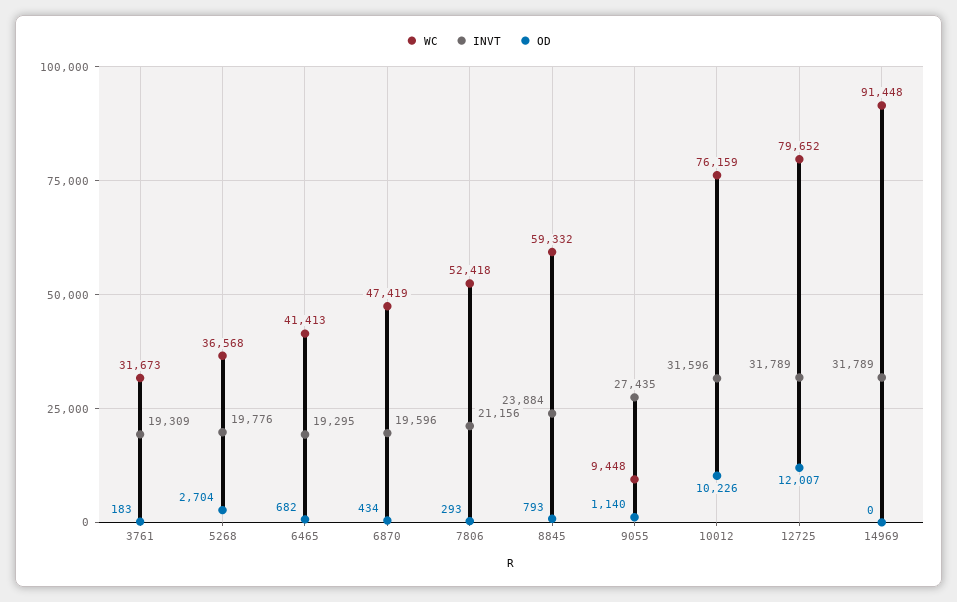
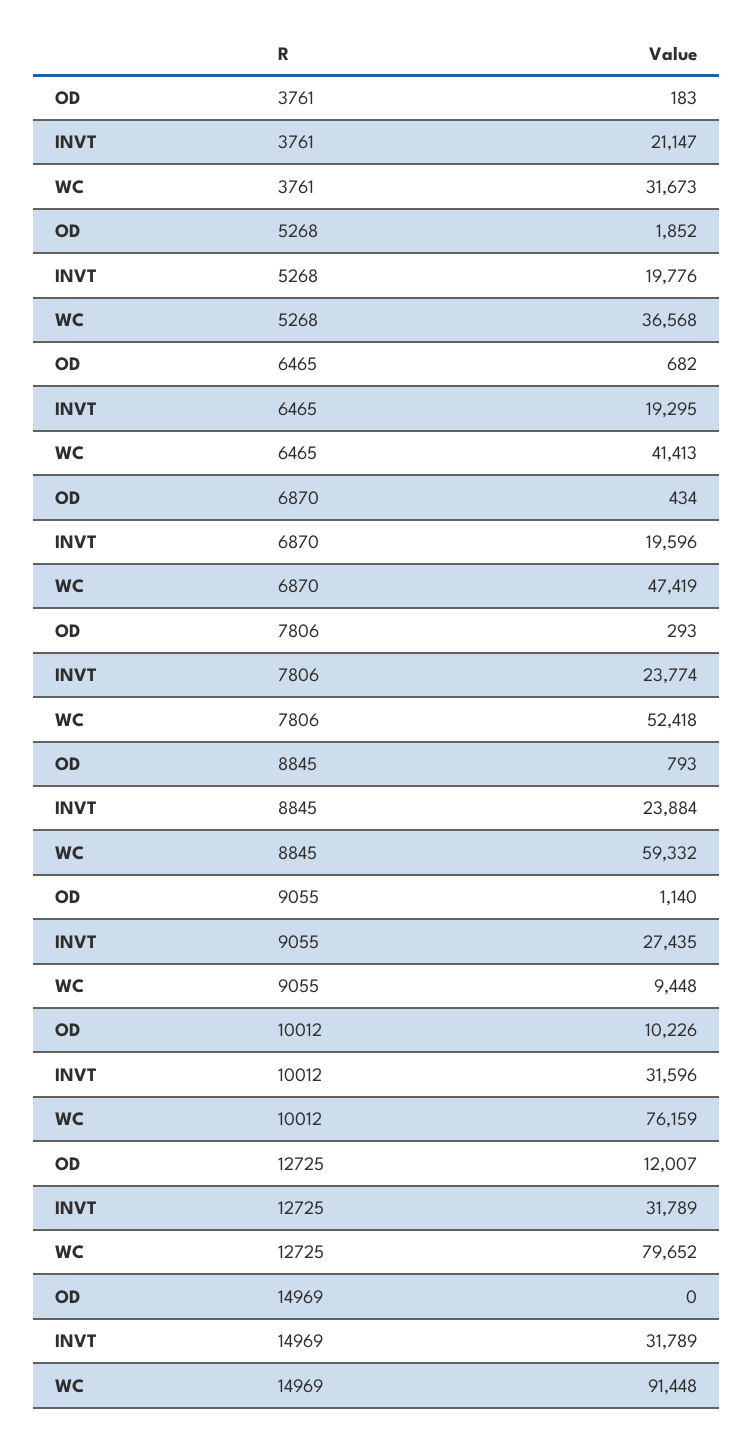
  {
    "WC": {
      "3761": 31673,
      "5268": 36568,
      "6465": 41413,
      "6870": 47419,
      "7806": 52418,
      "8845": 59332,
      "9055": 9448,
      "10012": 76159,
      "12725": 79652,
      "14969": 91448
    },
    "INVT": {
-     "3761": 19309,
+     "3761": 21147,
      "5268": 19776,
      "6465": 19295,
      "6870": 19596,
-     "7806": 21156,
+     "7806": 23774,
      "8845": 23884,
      "9055": 27435,
      "10012": 31596,
      "12725": 31789,
      "14969": 31789
    },
    "OD": {
      "3761": 183,
-     "5268": 2704,
+     "5268": 1852,
      "6465": 682,
      "6870": 434,
      "7806": 293,
      "8845": 793,
      "9055": 1140,
      "10012": 10226,
      "12725": 12007,
      "14969": 0
    }
  }

